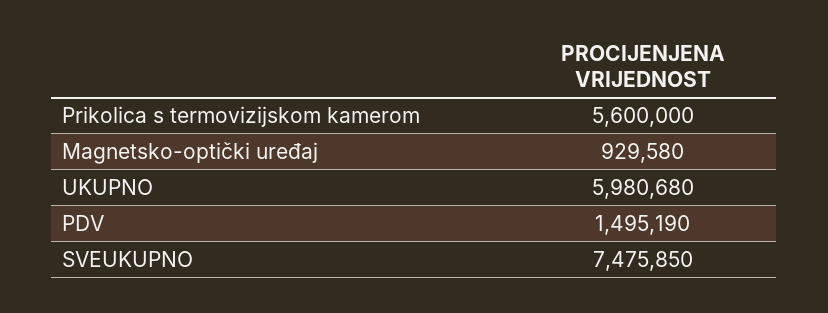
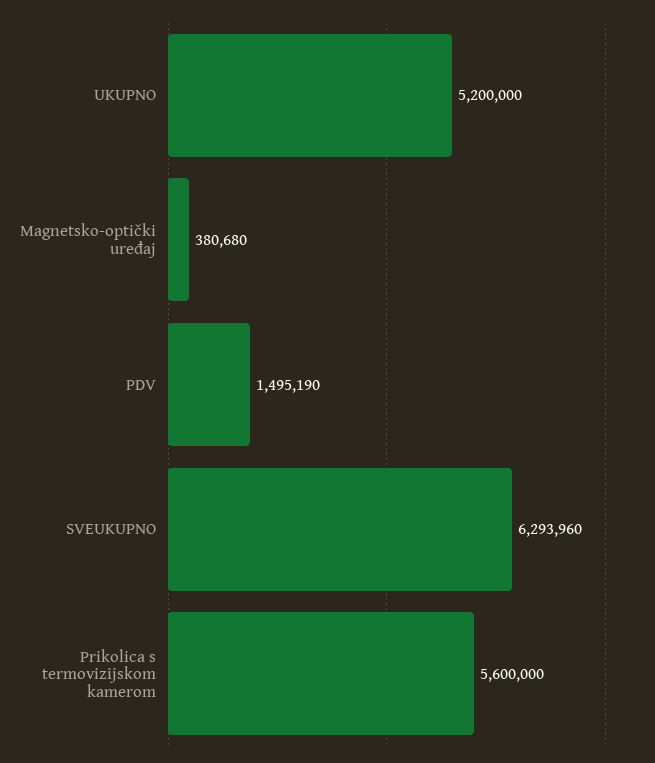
  {
    "Prikolica s termovizijskom kamerom": 5600000,
-   "Magnetsko-optički uređaj": 929580,
+   "Magnetsko-optički uređaj": 380680,
-   "UKUPNO": 5980680,
+   "UKUPNO": 5200000,
    "PDV": 1495190,
-   "SVEUKUPNO": 7475850
+   "SVEUKUPNO": 6293960
  }

